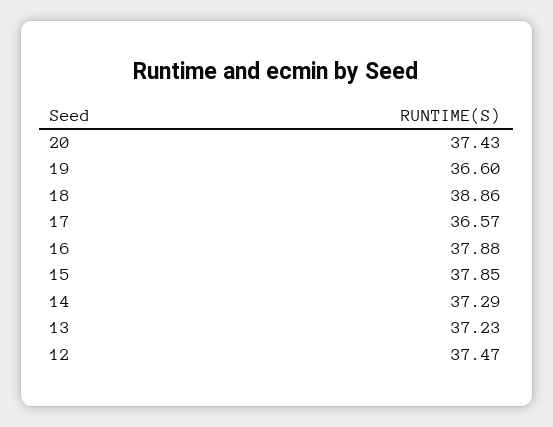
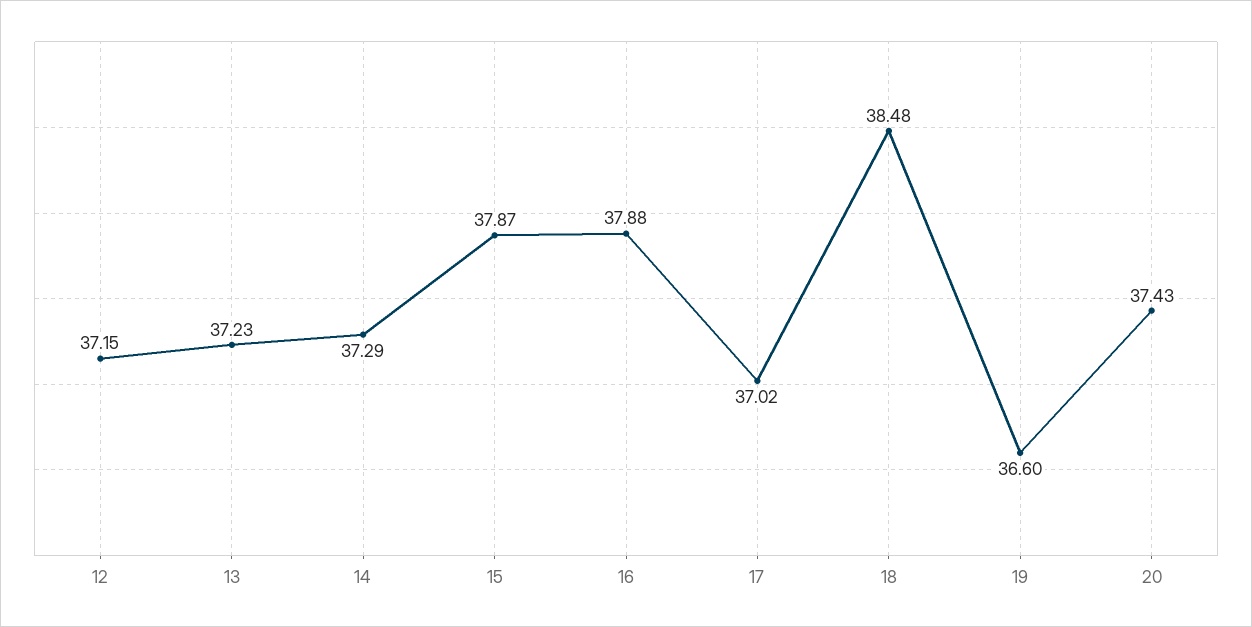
  {
    "20": 37.43,
    "19": 36.6,
-   "18": 38.86,
+   "18": 38.48,
-   "17": 36.57,
+   "17": 37.02,
    "16": 37.88,
-   "15": 37.85,
+   "15": 37.87,
    "14": 37.29,
    "13": 37.23,
-   "12": 37.47
+   "12": 37.15
  }

